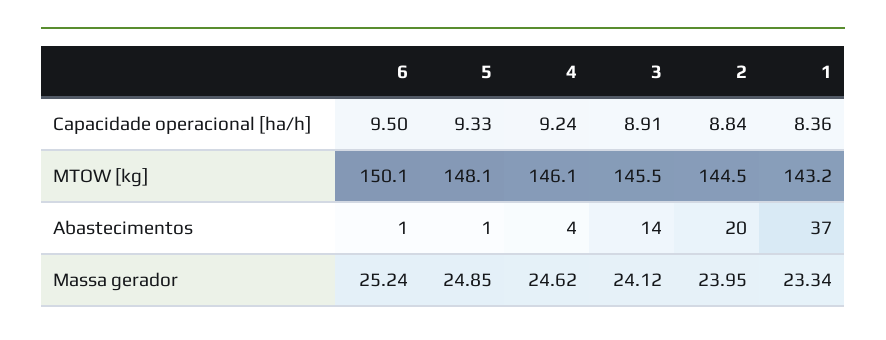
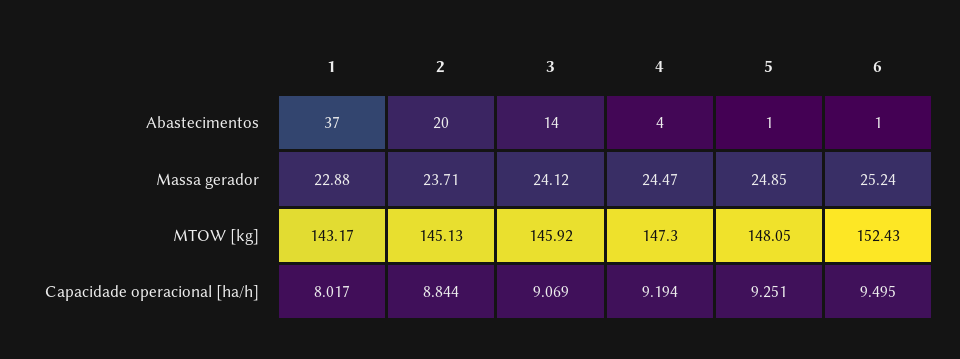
  {
    "6": {
      "Capacidade operacional [ha/h]": 9.495,
-     "MTOW [kg]": 150.1,
+     "MTOW [kg]": 152.43,
      "Abastecimentos": 1,
      "Massa gerador": 25.24
    },
    "5": {
-     "Capacidade operacional [ha/h]": 9.33,
+     "Capacidade operacional [ha/h]": 9.251,
      "MTOW [kg]": 148.05,
      "Abastecimentos": 1,
      "Massa gerador": 24.85
    },
    "4": {
-     "Capacidade operacional [ha/h]": 9.24,
+     "Capacidade operacional [ha/h]": 9.194,
-     "MTOW [kg]": 146.1,
+     "MTOW [kg]": 147.3,
      "Abastecimentos": 4,
-     "Massa gerador": 24.62
+     "Massa gerador": 24.47
    },
    "3": {
-     "Capacidade operacional [ha/h]": 8.91,
+     "Capacidade operacional [ha/h]": 9.069,
-     "MTOW [kg]": 145.5,
+     "MTOW [kg]": 145.92,
      "Abastecimentos": 14,
      "Massa gerador": 24.12
    },
    "2": {
      "Capacidade operacional [ha/h]": 8.844,
-     "MTOW [kg]": 144.5,
+     "MTOW [kg]": 145.13,
      "Abastecimentos": 20,
-     "Massa gerador": 23.95
+     "Massa gerador": 23.71
    },
    "1": {
-     "Capacidade operacional [ha/h]": 8.36,
+     "Capacidade operacional [ha/h]": 8.017,
      "MTOW [kg]": 143.17,
      "Abastecimentos": 37,
-     "Massa gerador": 23.34
+     "Massa gerador": 22.88
    }
  }

